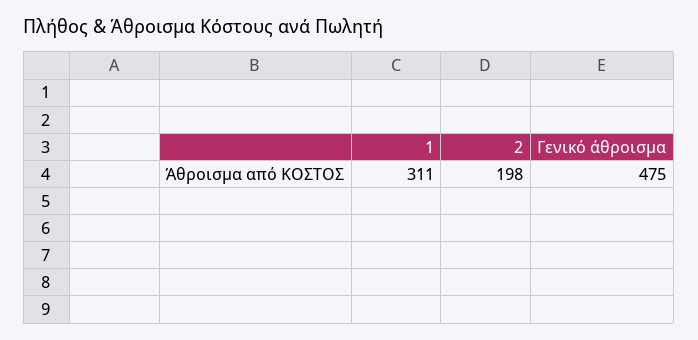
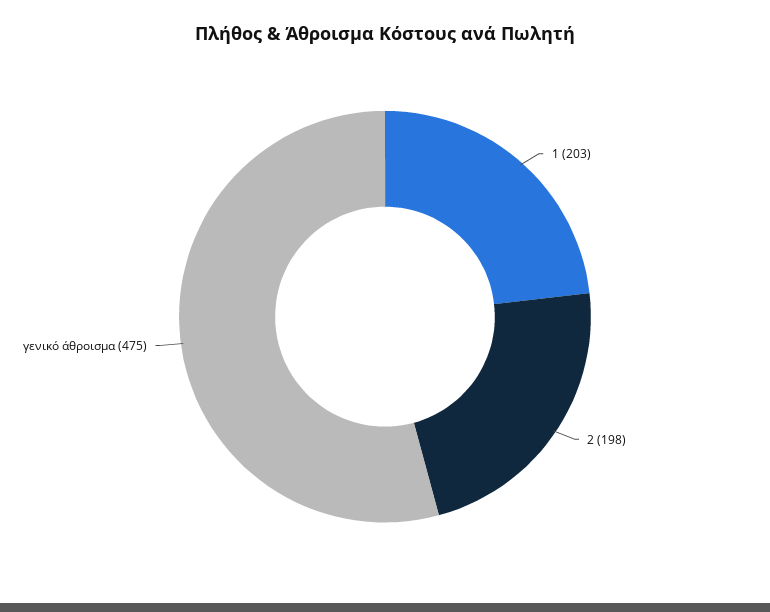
  {
-   "1": 311,
+   "1": 203,
    "2": 198,
    "Γενικό άθροισμα": 475
  }

